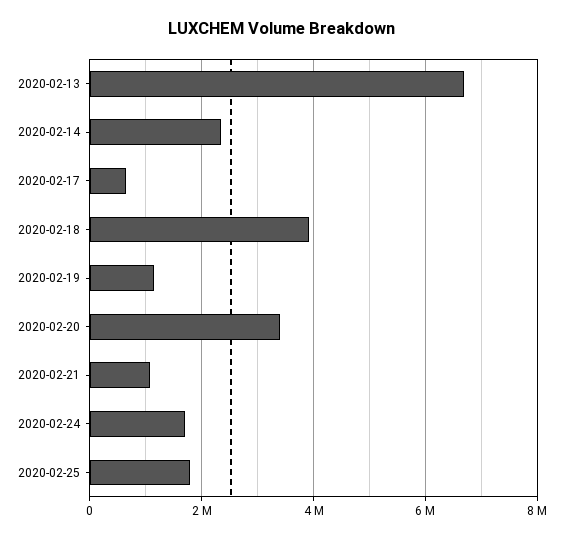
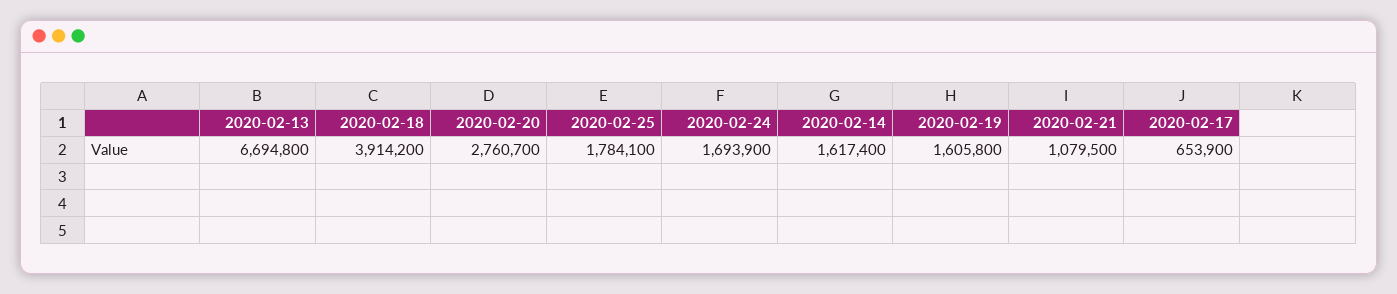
  {
    "2020-02-13": 6694800,
-   "2020-02-14": 2400000,
+   "2020-02-14": 1617400,
    "2020-02-17": 653900,
    "2020-02-18": 3914200,
-   "2020-02-19": 1200000,
+   "2020-02-19": 1605800,
-   "2020-02-20": 3400000,
+   "2020-02-20": 2760700,
    "2020-02-21": 1079500,
    "2020-02-24": 1693900,
    "2020-02-25": 1784100
  }

